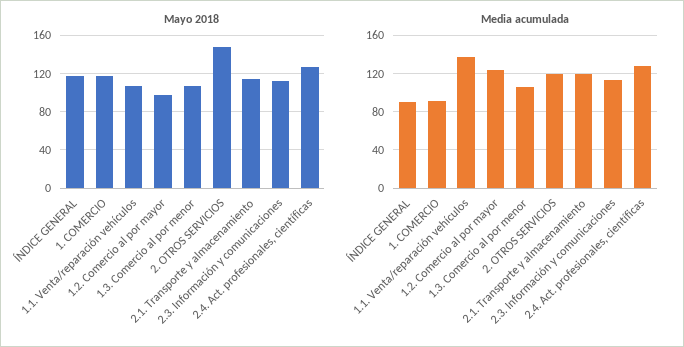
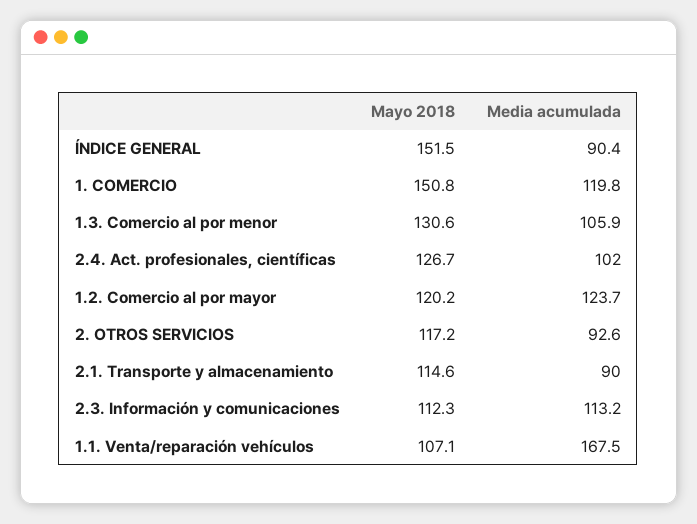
  {
    "Mayo 2018": {
-     "ÍNDICE GENERAL": 120,
+     "ÍNDICE GENERAL": 151.5,
-     "1. COMERCIO": 120,
+     "1. COMERCIO": 150.8,
      "1.1. Venta/reparación vehículos": 107.1,
-     "1.2. Comercio al por mayor": 100,
+     "1.2. Comercio al por mayor": 120.2,
-     "1.3. Comercio al por menor": 110,
+     "1.3. Comercio al por menor": 130.6,
-     "2. OTROS SERVICIOS": 150,
+     "2. OTROS SERVICIOS": 117.2,
      "2.1. Transporte y almacenamiento": 114.6,
      "2.3. Información y comunicaciones": 112.3,
      "2.4. Act. profesionales, científicas": 126.7
    },
    "Media acumulada": {
      "ÍNDICE GENERAL": 90.4,
-     "1. COMERCIO": 90,
+     "1. COMERCIO": 119.8,
-     "1.1. Venta/reparación vehículos": 140,
+     "1.1. Venta/reparación vehículos": 167.5,
      "1.2. Comercio al por mayor": 123.7,
      "1.3. Comercio al por menor": 105.9,
-     "2. OTROS SERVICIOS": 120,
+     "2. OTROS SERVICIOS": 92.6,
-     "2.1. Transporte y almacenamiento": 120,
+     "2.1. Transporte y almacenamiento": 90,
      "2.3. Información y comunicaciones": 113.2,
-     "2.4. Act. profesionales, científicas": 130
+     "2.4. Act. profesionales, científicas": 102
    }
  }

